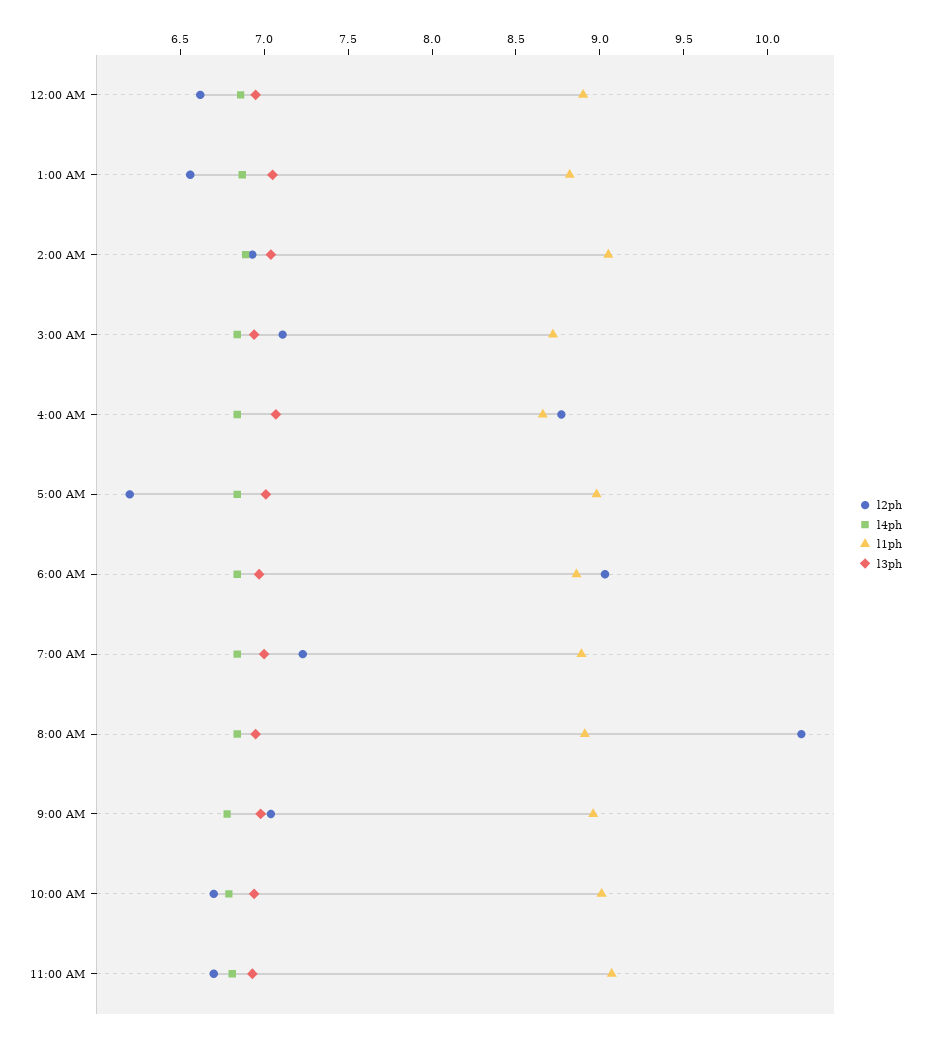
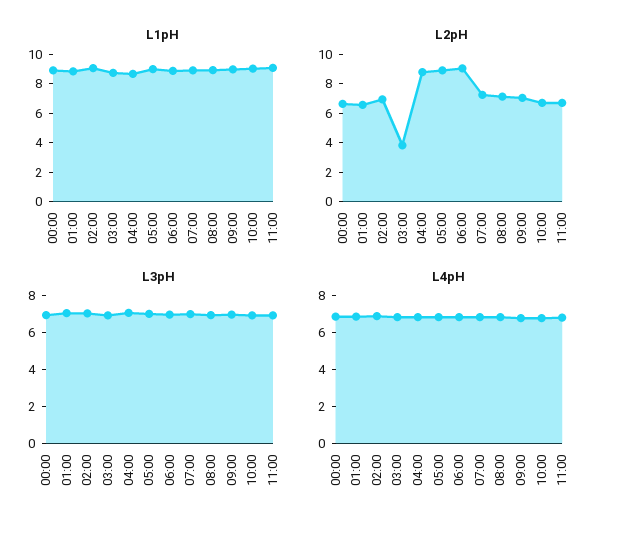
  {
    "l2ph": {
      "12:00 AM": 6.6,
      "1:00 AM": 6.6,
      "2:00 AM": 6.9,
-     "3:00 AM": 7.1,
+     "3:00 AM": 4,
      "4:00 AM": 8.8,
-     "5:00 AM": 6.2,
+     "5:00 AM": 9,
      "6:00 AM": 9,
      "7:00 AM": 7.2,
-     "8:00 AM": 10.2,
+     "8:00 AM": 7,
      "9:00 AM": 7,
      "10:00 AM": 6.7,
      "11:00 AM": 6.7
    },
    "l4ph": {
      "12:00 AM": 6.9,
      "1:00 AM": 6.9,
      "2:00 AM": 6.9,
      "3:00 AM": 6.8,
      "4:00 AM": 6.8,
      "5:00 AM": 6.8,
      "6:00 AM": 6.8,
      "7:00 AM": 6.8,
      "8:00 AM": 6.8,
      "9:00 AM": 6.8,
      "10:00 AM": 6.8,
      "11:00 AM": 6.8
    },
    "l1ph": {
      "12:00 AM": 8.9,
      "1:00 AM": 8.8,
      "2:00 AM": 9.1,
      "3:00 AM": 8.7,
      "4:00 AM": 8.7,
      "5:00 AM": 9,
      "6:00 AM": 8.9,
      "7:00 AM": 8.9,
      "8:00 AM": 8.9,
      "9:00 AM": 9,
      "10:00 AM": 9,
      "11:00 AM": 9.1
    },
    "l3ph": {
      "12:00 AM": 7,
      "1:00 AM": 7.1,
      "2:00 AM": 7,
      "3:00 AM": 6.9,
      "4:00 AM": 7.1,
      "5:00 AM": 7,
      "6:00 AM": 7,
      "7:00 AM": 7,
      "8:00 AM": 7,
      "9:00 AM": 7,
      "10:00 AM": 6.9,
      "11:00 AM": 6.9
    }
  }

